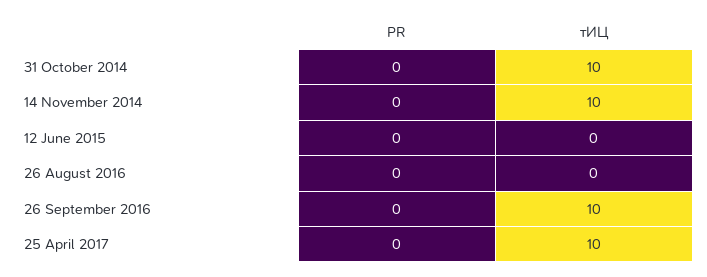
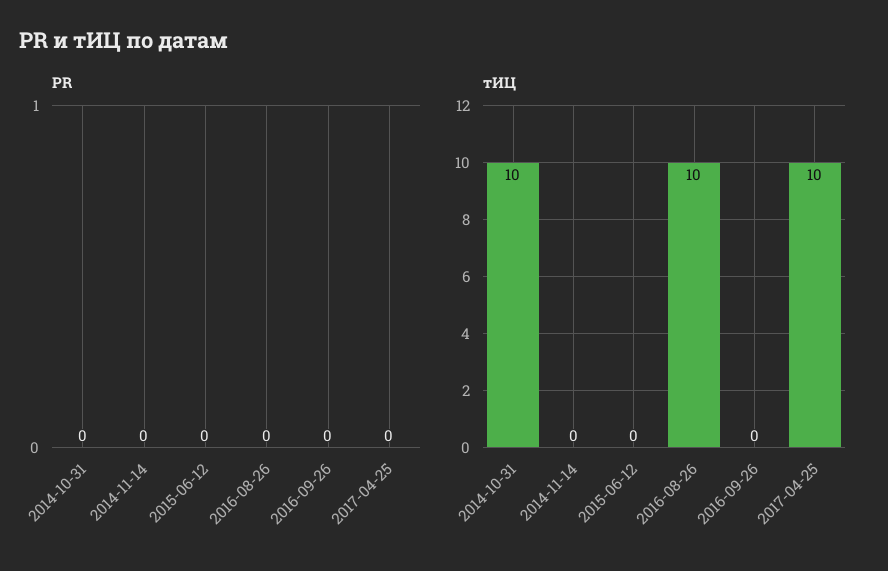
  {
    "PR": {
      "31 October 2014": 0,
      "14 November 2014": 0,
      "12 June 2015": 0,
      "26 August 2016": 0,
      "26 September 2016": 0,
      "25 April 2017": 0
    },
    "тИЦ": {
      "31 October 2014": 10,
-     "14 November 2014": 10,
+     "14 November 2014": 0,
      "12 June 2015": 0,
-     "26 August 2016": 0,
+     "26 August 2016": 10,
-     "26 September 2016": 10,
+     "26 September 2016": 0,
      "25 April 2017": 10
    }
  }

